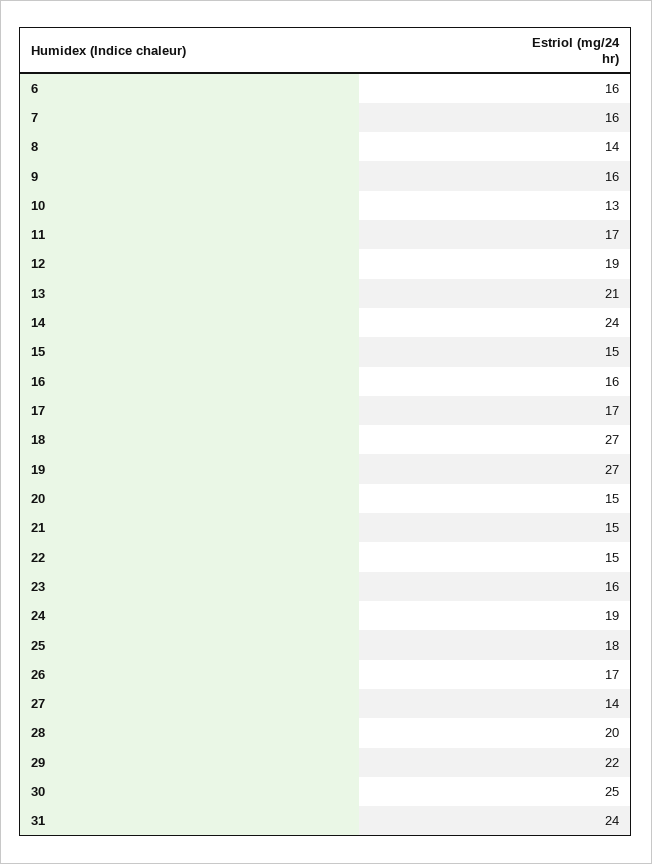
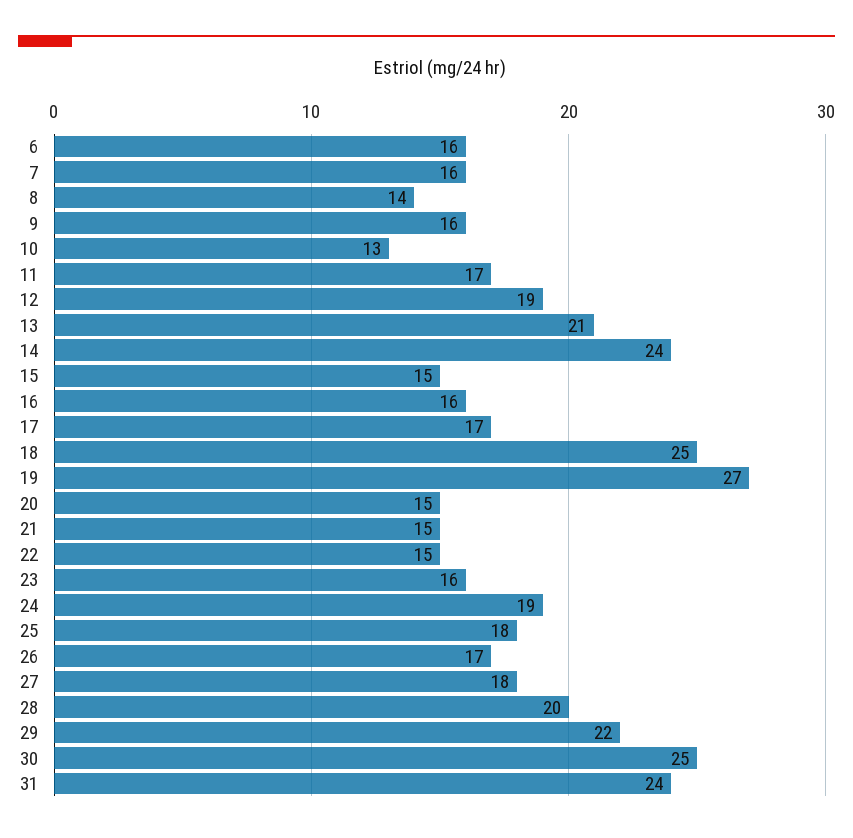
  {
    "6": 16,
    "7": 16,
    "8": 14,
    "9": 16,
    "10": 13,
    "11": 17,
    "12": 19,
    "13": 21,
    "14": 24,
    "15": 15,
    "16": 16,
    "17": 17,
-   "18": 27,
+   "18": 25,
    "19": 27,
    "20": 15,
    "21": 15,
    "22": 15,
    "23": 16,
    "24": 19,
    "25": 18,
    "26": 17,
-   "27": 14,
+   "27": 18,
    "28": 20,
    "29": 22,
    "30": 25,
    "31": 24
  }

